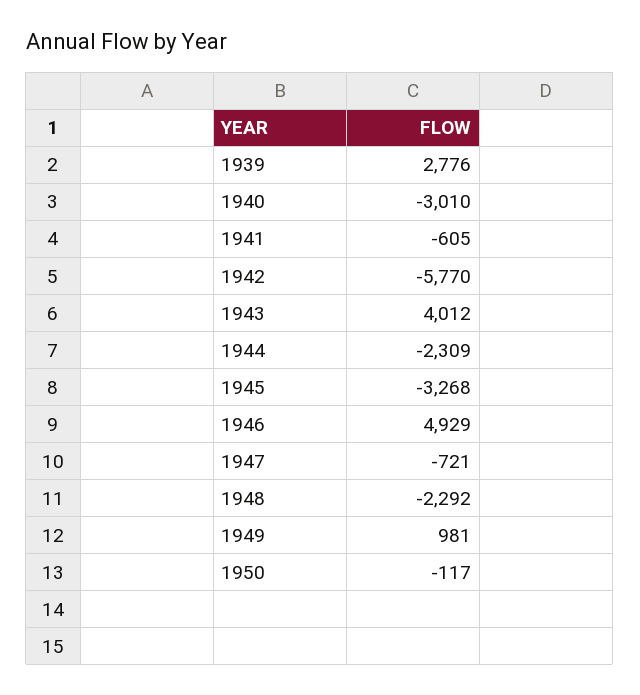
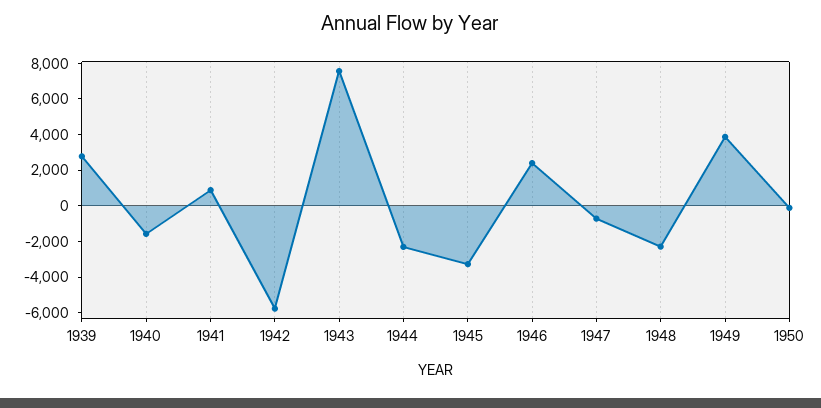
  {
    "1939": 2776,
-   "1940": -3010,
+   "1940": -1500,
-   "1941": -605,
+   "1941": 1000,
    "1942": -5770,
-   "1943": 4012,
+   "1943": 7500,
    "1944": -2309,
    "1945": -3268,
-   "1946": 4929,
+   "1946": 2500,
    "1947": -721,
    "1948": -2292,
-   "1949": 981,
+   "1949": 4000,
    "1950": -117
  }

